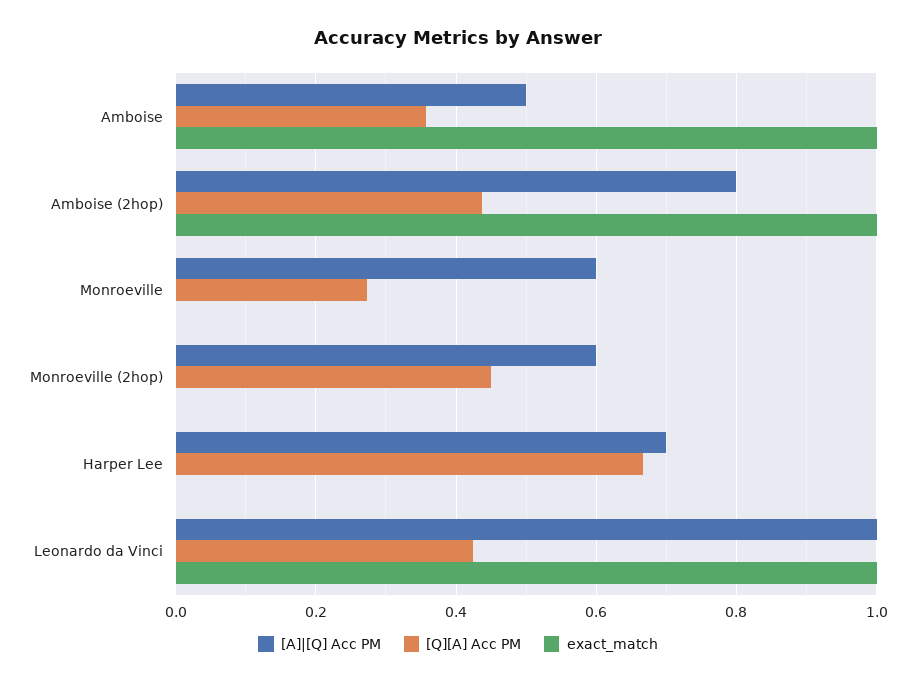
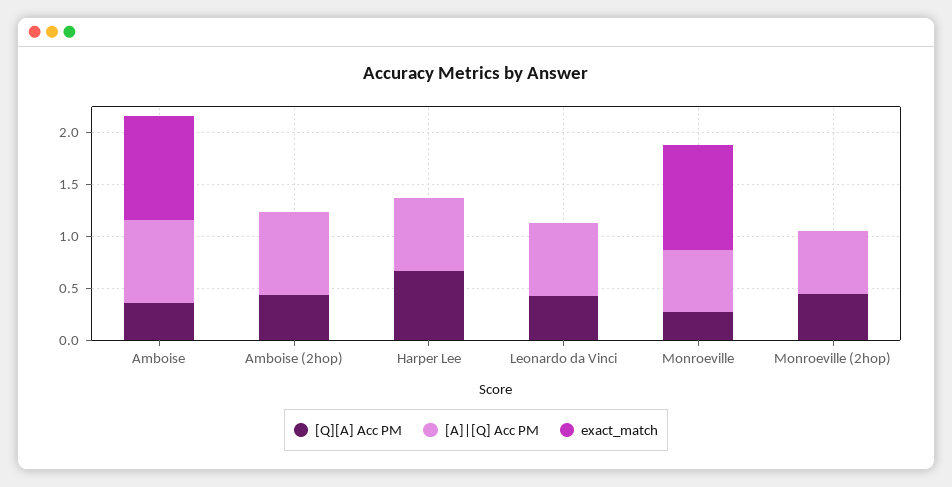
  {
    "[A]|[Q] Acc PM": {
-     "Amboise": 0.5,
+     "Amboise": 0.8,
      "Amboise (2hop)": 0.8,
      "Monroeville": 0.6,
      "Monroeville (2hop)": 0.6,
      "Harper Lee": 0.7,
-     "Leonardo da Vinci": 1
+     "Leonardo da Vinci": 0.7
    },
    "[Q][A] Acc PM": {
      "Amboise": 0.36,
      "Amboise (2hop)": 0.44,
      "Monroeville": 0.28,
      "Monroeville (2hop)": 0.46,
      "Harper Lee": 0.66,
      "Leonardo da Vinci": 0.42
    },
    "exact_match": {
      "Amboise": 1,
-     "Amboise (2hop)": 1,
+     "Amboise (2hop)": 0,
-     "Monroeville": 0,
+     "Monroeville": 1,
      "Monroeville (2hop)": 0,
      "Harper Lee": 0,
-     "Leonardo da Vinci": 1
+     "Leonardo da Vinci": 0
    }
  }

